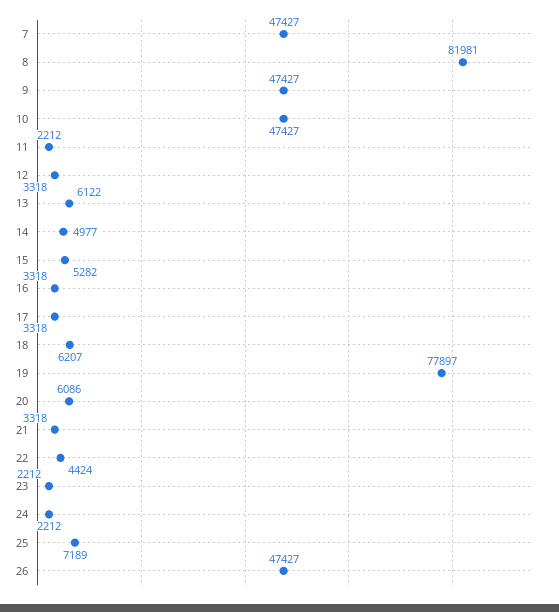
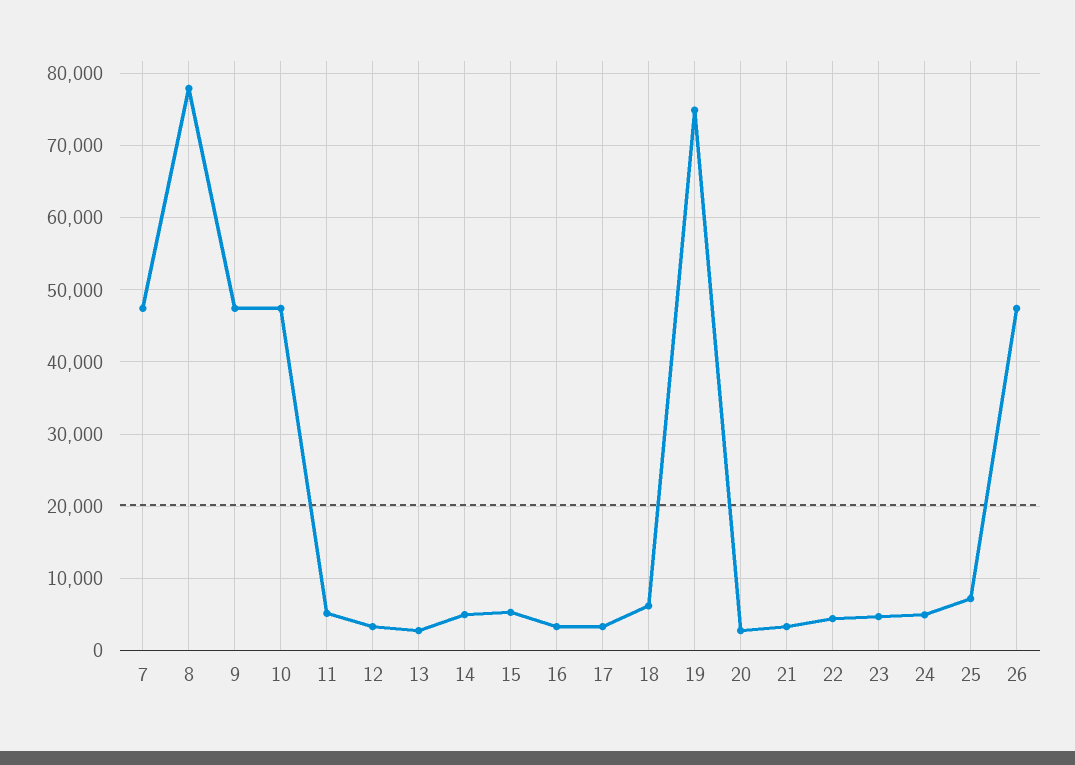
  {
    "7": 47427,
-   "8": 81981,
+   "8": 78000,
    "9": 47427,
    "10": 47427,
-   "11": 2212,
+   "11": 5000,
    "12": 3318,
-   "13": 6122,
+   "13": 3000,
    "14": 4977,
    "15": 5282,
    "16": 3318,
    "17": 3318,
    "18": 6207,
-   "19": 77897,
+   "19": 75000,
-   "20": 6086,
+   "20": 3000,
    "21": 3318,
    "22": 4424,
-   "23": 2212,
+   "23": 5000,
-   "24": 2212,
+   "24": 5000,
    "25": 7189,
    "26": 47427
  }

